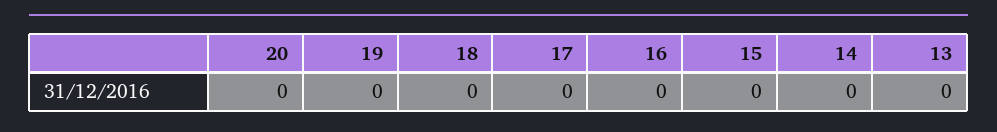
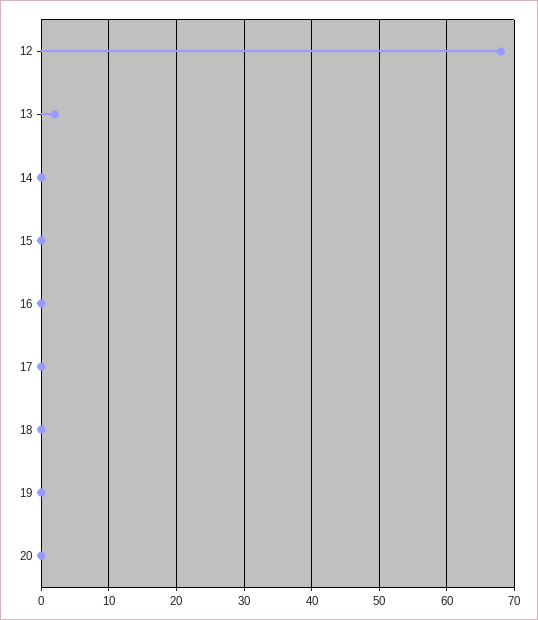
  {
    "20": 0,
    "19": 0,
    "18": 0,
    "17": 0,
    "16": 0,
    "15": 0,
    "14": 0,
-   "13": 0
+   "13": 2,
+   "12": 68
  }

